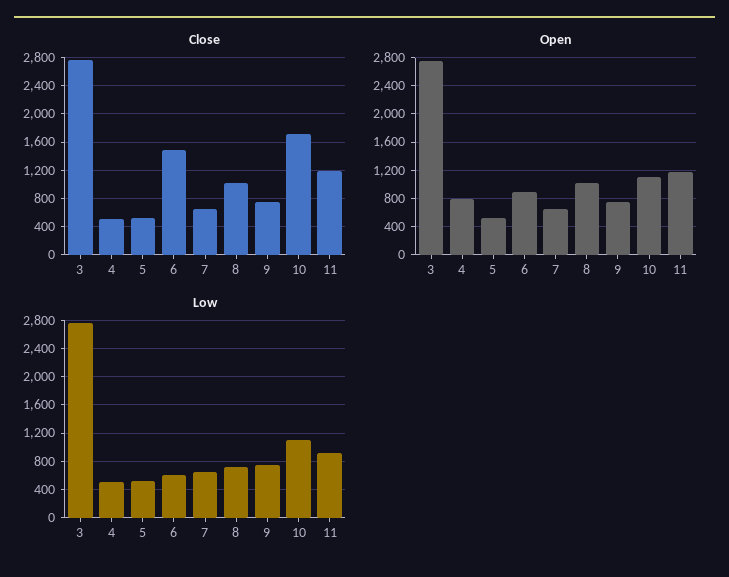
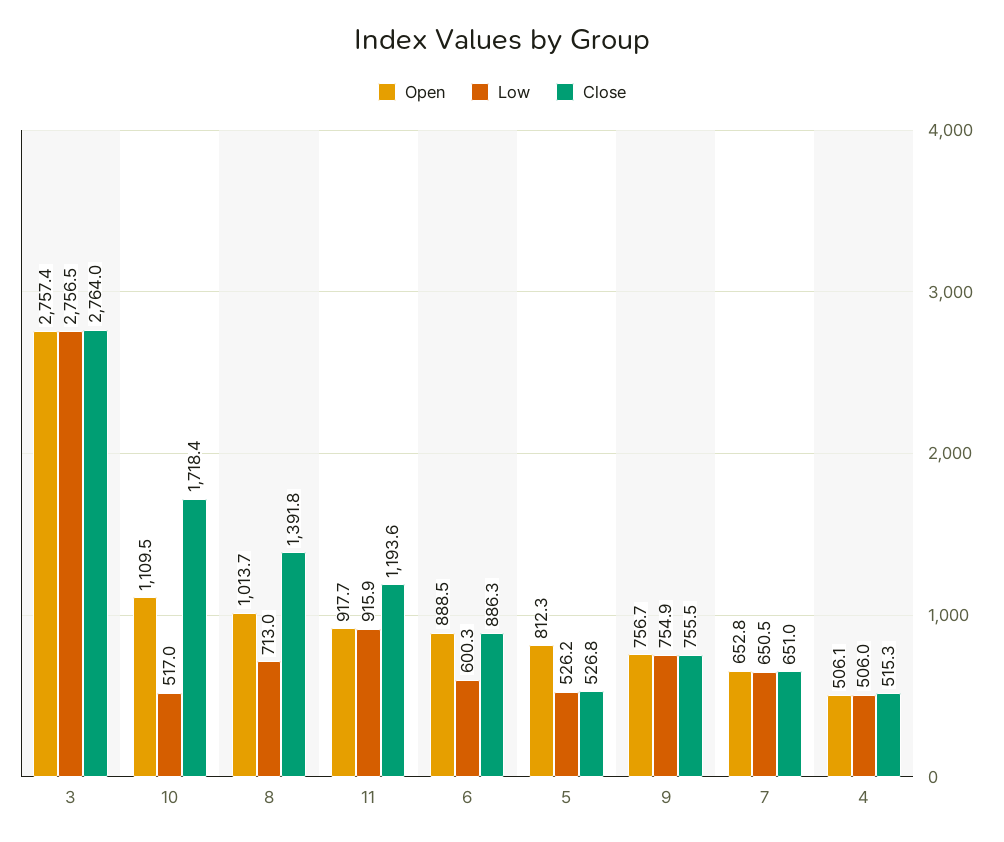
  {
    "Close": {
      "3": 2764,
      "4": 515.3,
      "5": 526.8,
-     "6": 1500,
+     "6": 886.3,
      "7": 651,
-     "8": 1000,
+     "8": 1391.8,
      "9": 755.5,
      "10": 1718.4,
      "11": 1193.6
    },
    "Open": {
      "3": 2757.4,
-     "4": 800,
+     "4": 506.1,
-     "5": 500,
+     "5": 812.3,
      "6": 888.5,
      "7": 652.8,
      "8": 1013.7,
      "9": 756.7,
      "10": 1109.5,
-     "11": 1200
+     "11": 917.7
    },
    "Low": {
      "3": 2756.5,
      "4": 506,
      "5": 526.2,
      "6": 600.3,
      "7": 650.5,
      "8": 713,
      "9": 754.9,
-     "10": 1100,
+     "10": 517,
      "11": 915.9
    }
  }

